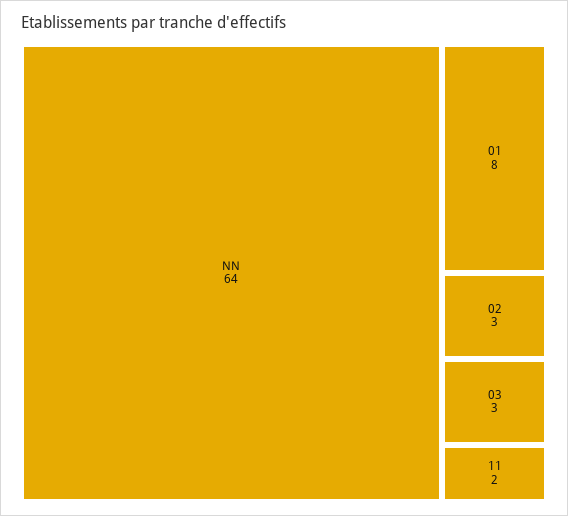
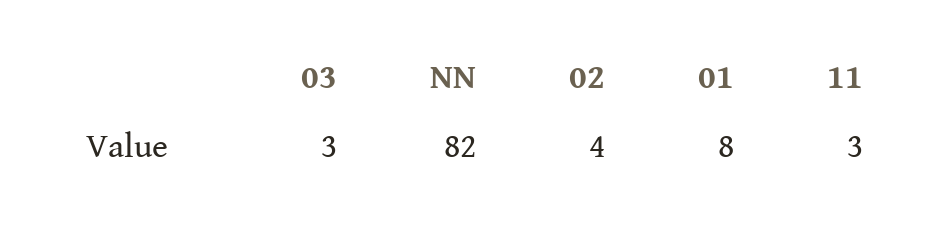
  {
-   "NN": 64,
+   "NN": 82,
    "01": 8,
-   "02": 3,
+   "02": 4,
    "03": 3,
-   "11": 2
+   "11": 3
  }

